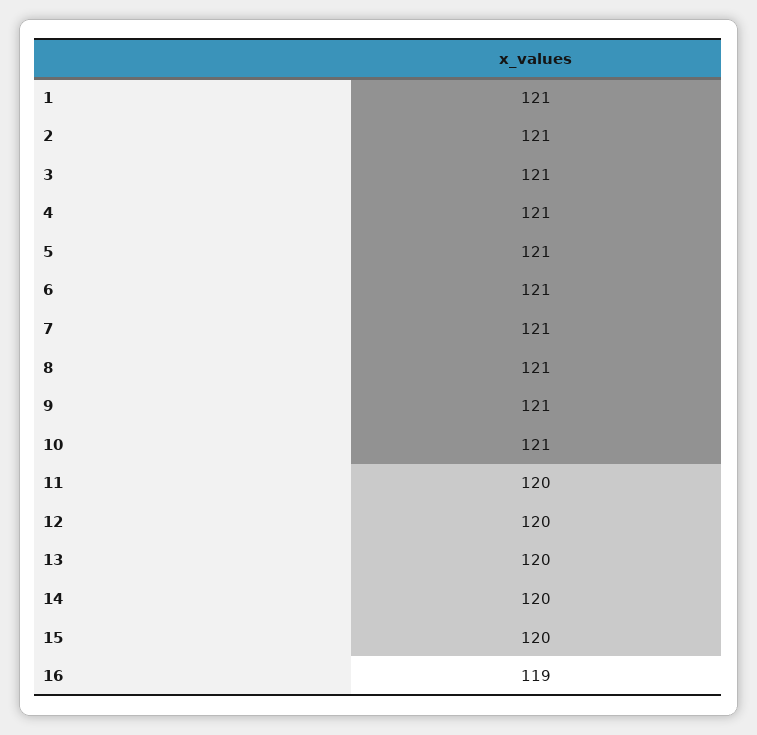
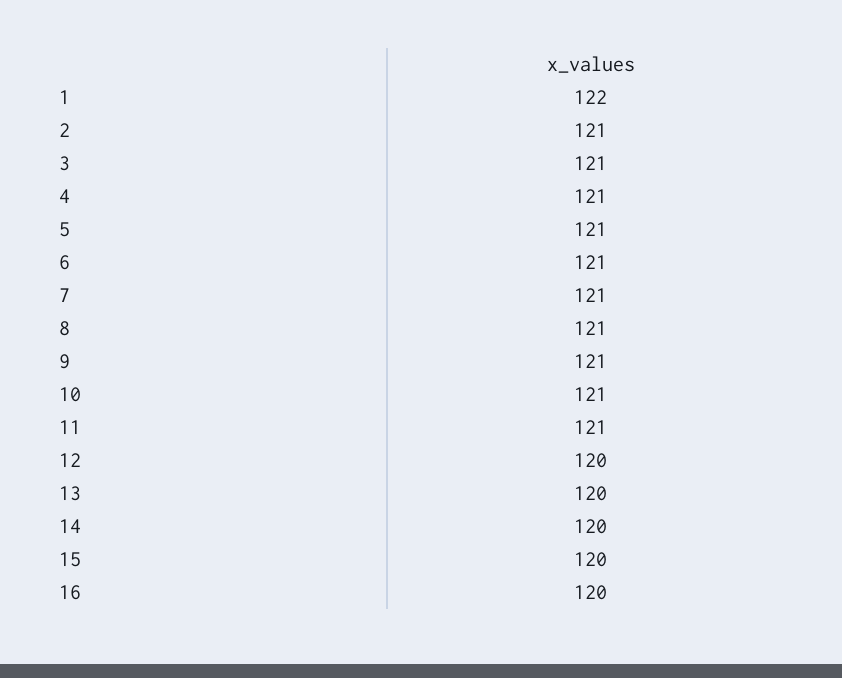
  {
-   "1": 121,
+   "1": 122,
    "2": 121,
    "3": 121,
    "4": 121,
    "5": 121,
    "6": 121,
    "7": 121,
    "8": 121,
    "9": 121,
    "10": 121,
-   "11": 120,
+   "11": 121,
    "12": 120,
    "13": 120,
    "14": 120,
    "15": 120,
-   "16": 119
+   "16": 120
  }

